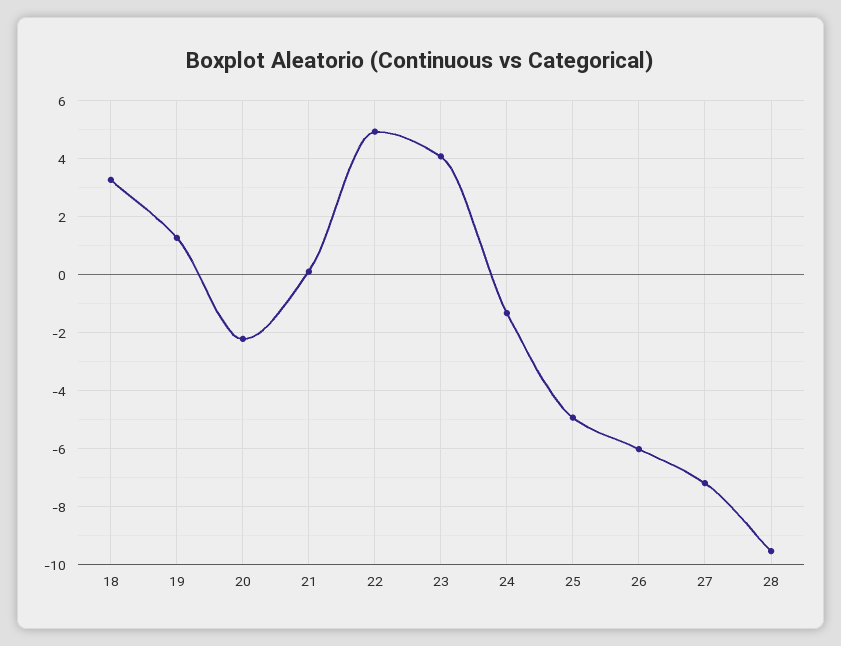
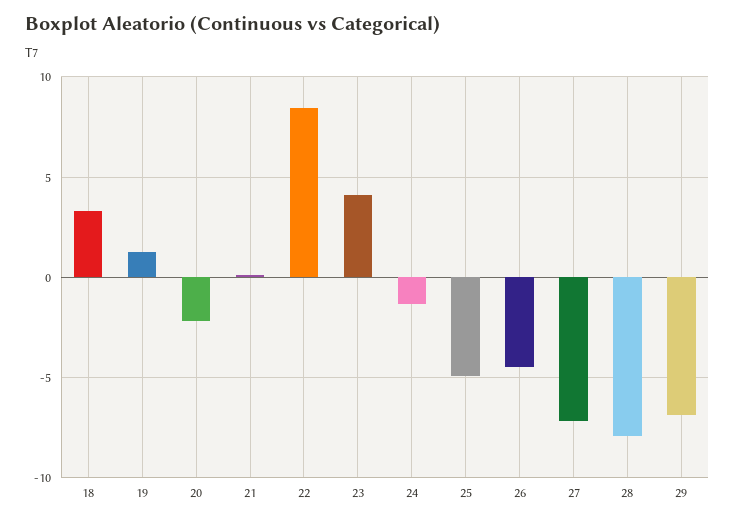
  {
    "18": 3.25,
    "19": 1.25,
    "20": -2.25,
    "21": 0,
-   "22": 5,
+   "22": 8.5,
    "23": 4,
    "24": -1.25,
    "25": -5,
-   "26": -6,
+   "26": -4.5,
    "27": -7.25,
-   "28": -9.5
+   "28": -8,
+   "29": -7
  }

